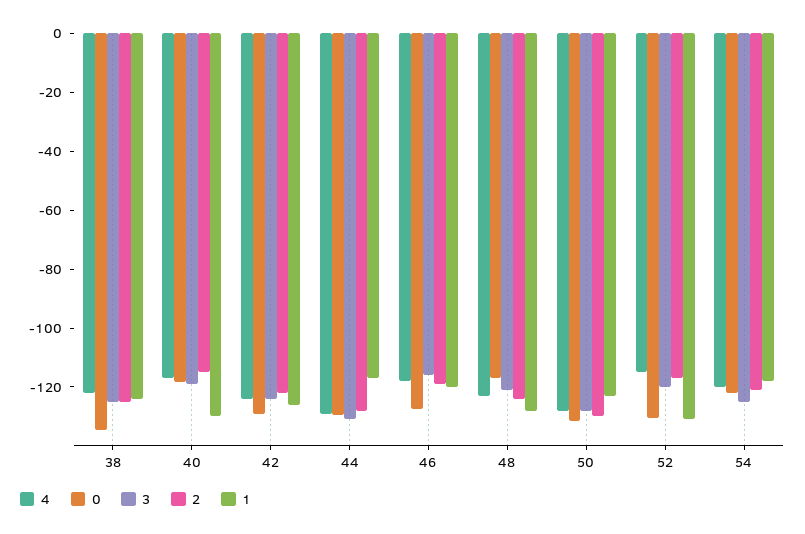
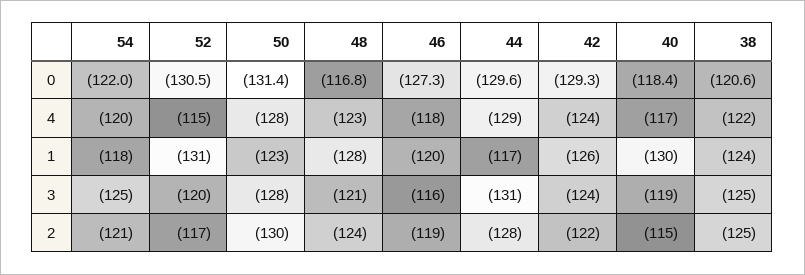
  {
    "4": {
      "38": -122,
      "40": -117,
      "42": -124,
      "44": -129,
      "46": -118,
      "48": -123,
      "50": -128,
      "52": -115,
      "54": -120
    },
    "0": {
-     "38": -135,
+     "38": -120.6,
      "40": -118.4,
      "42": -129.3,
      "44": -129.6,
      "46": -127.3,
      "48": -116.8,
      "50": -131.4,
      "52": -130.5,
      "54": -122
    },
    "3": {
      "38": -125,
      "40": -119,
      "42": -124,
      "44": -131,
      "46": -116,
      "48": -121,
      "50": -128,
      "52": -120,
      "54": -125
    },
    "2": {
      "38": -125,
      "40": -115,
      "42": -122,
      "44": -128,
      "46": -119,
      "48": -124,
      "50": -130,
      "52": -117,
      "54": -121
    },
    "1": {
      "38": -124,
      "40": -130,
      "42": -126,
      "44": -117,
      "46": -120,
      "48": -128,
      "50": -123,
      "52": -131,
      "54": -118
    }
  }

